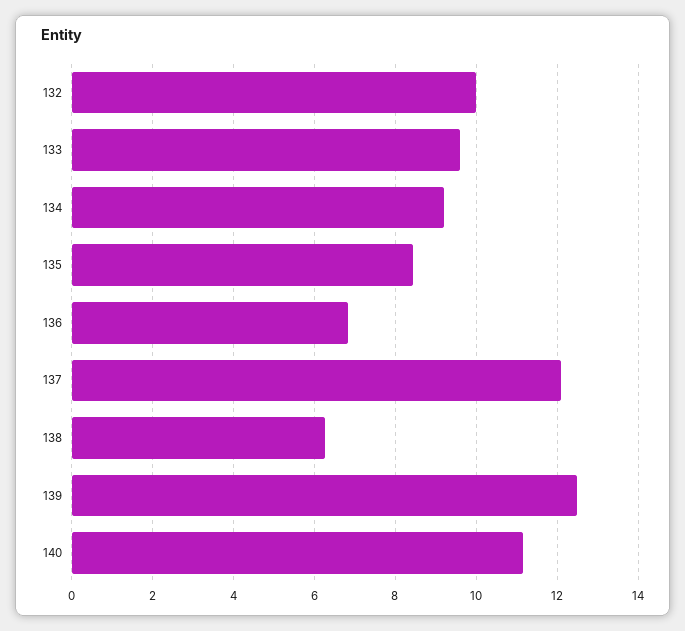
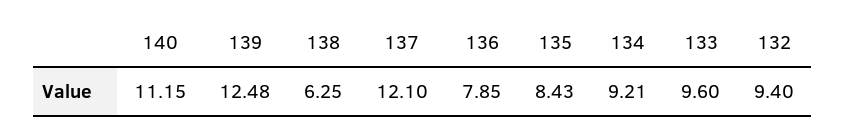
  {
-   "132": 10,
+   "132": 9.4,
    "133": 9.6,
    "134": 9.21,
    "135": 8.43,
-   "136": 6.8,
+   "136": 7.85,
    "137": 12.1,
    "138": 6.25,
    "139": 12.48,
    "140": 11.15
  }

